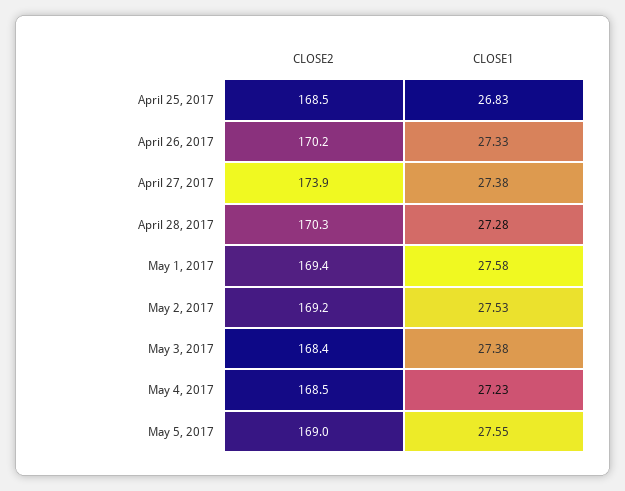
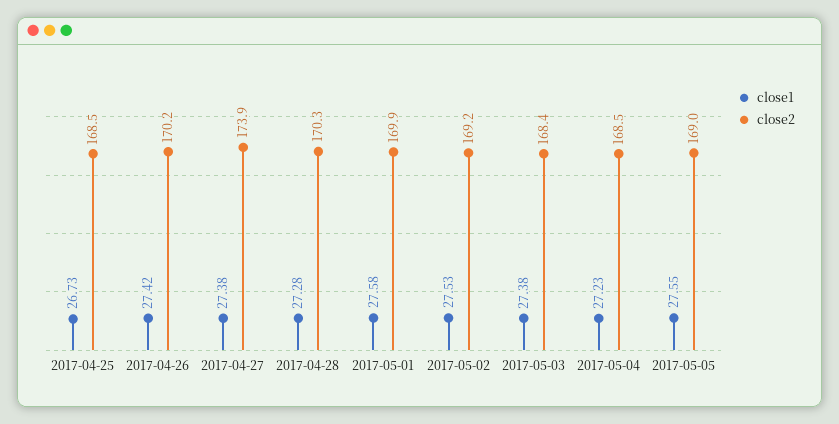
  {
    "CLOSE2": {
      "April 25, 2017": 168.5,
      "April 26, 2017": 170.2,
      "April 27, 2017": 173.9,
      "April 28, 2017": 170.3,
-     "May 1, 2017": 169.4,
+     "May 1, 2017": 169.9,
      "May 2, 2017": 169.2,
      "May 3, 2017": 168.4,
      "May 4, 2017": 168.5,
      "May 5, 2017": 169
    },
    "CLOSE1": {
-     "April 25, 2017": 26.83,
+     "April 25, 2017": 26.73,
-     "April 26, 2017": 27.33,
+     "April 26, 2017": 27.42,
      "April 27, 2017": 27.38,
      "April 28, 2017": 27.28,
      "May 1, 2017": 27.58,
      "May 2, 2017": 27.53,
      "May 3, 2017": 27.38,
      "May 4, 2017": 27.23,
      "May 5, 2017": 27.55
    }
  }

